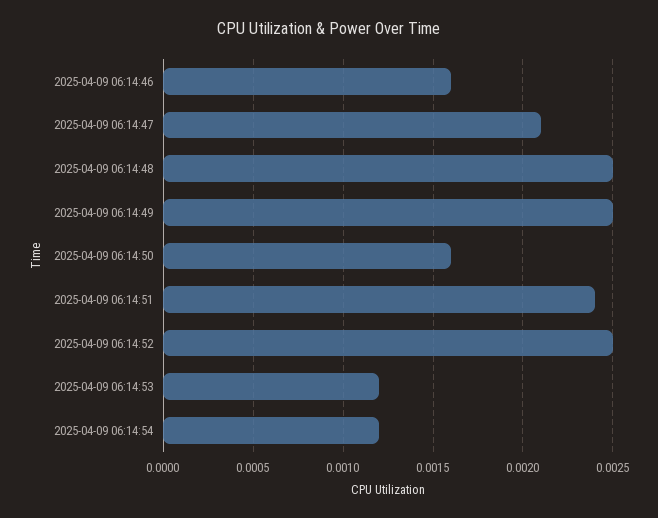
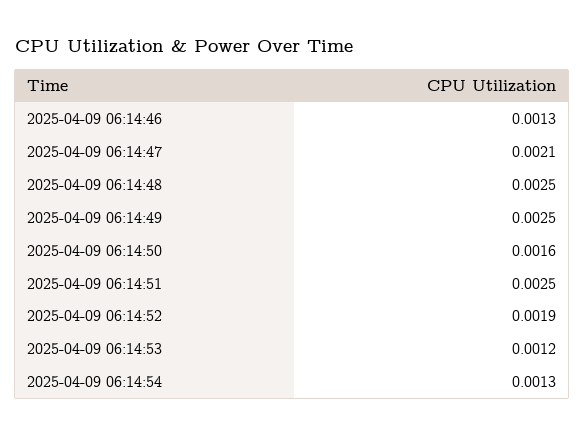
  {
-   "2025-04-09 06:14:46": 0.0016,
+   "2025-04-09 06:14:46": 0.0013,
    "2025-04-09 06:14:47": 0.0021,
    "2025-04-09 06:14:48": 0.0025,
    "2025-04-09 06:14:49": 0.0025,
    "2025-04-09 06:14:50": 0.0016,
-   "2025-04-09 06:14:51": 0.0024,
+   "2025-04-09 06:14:51": 0.0025,
-   "2025-04-09 06:14:52": 0.0025,
+   "2025-04-09 06:14:52": 0.0019,
    "2025-04-09 06:14:53": 0.0012,
-   "2025-04-09 06:14:54": 0.0012
+   "2025-04-09 06:14:54": 0.0013
  }

